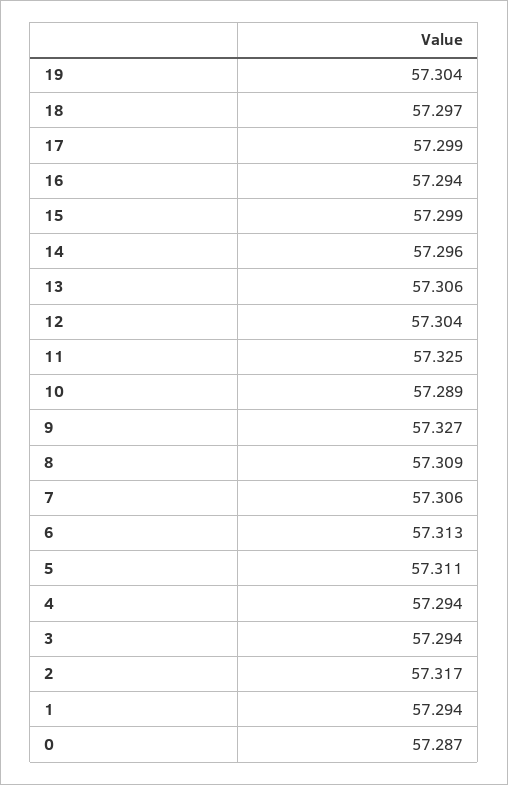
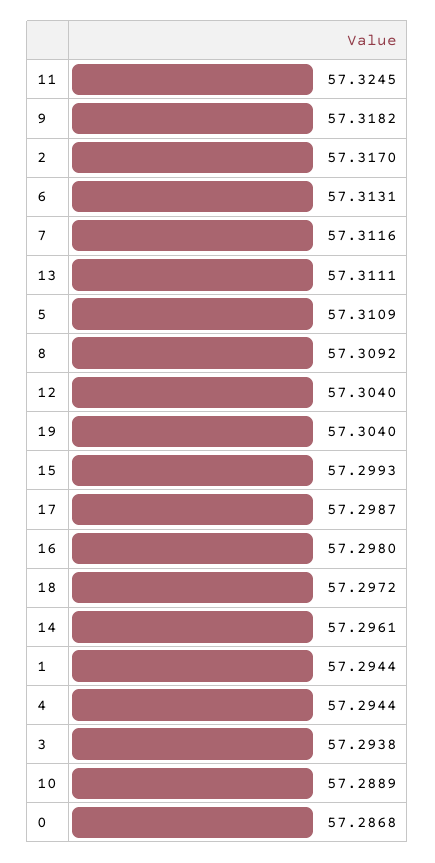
  {
    "19": 57.304,
    "18": 57.2972,
    "17": 57.2987,
-   "16": 57.294,
+   "16": 57.298,
    "15": 57.2993,
    "14": 57.2961,
-   "13": 57.306,
+   "13": 57.3111,
    "12": 57.304,
    "11": 57.3245,
    "10": 57.2889,
-   "9": 57.327,
+   "9": 57.3182,
    "8": 57.3092,
-   "7": 57.306,
+   "7": 57.3116,
    "6": 57.3131,
    "5": 57.3109,
    "4": 57.2944,
    "3": 57.2938,
    "2": 57.317,
    "1": 57.2944,
    "0": 57.2868
  }

